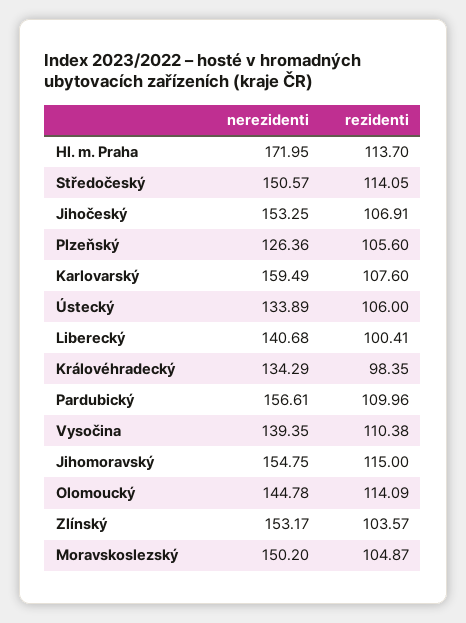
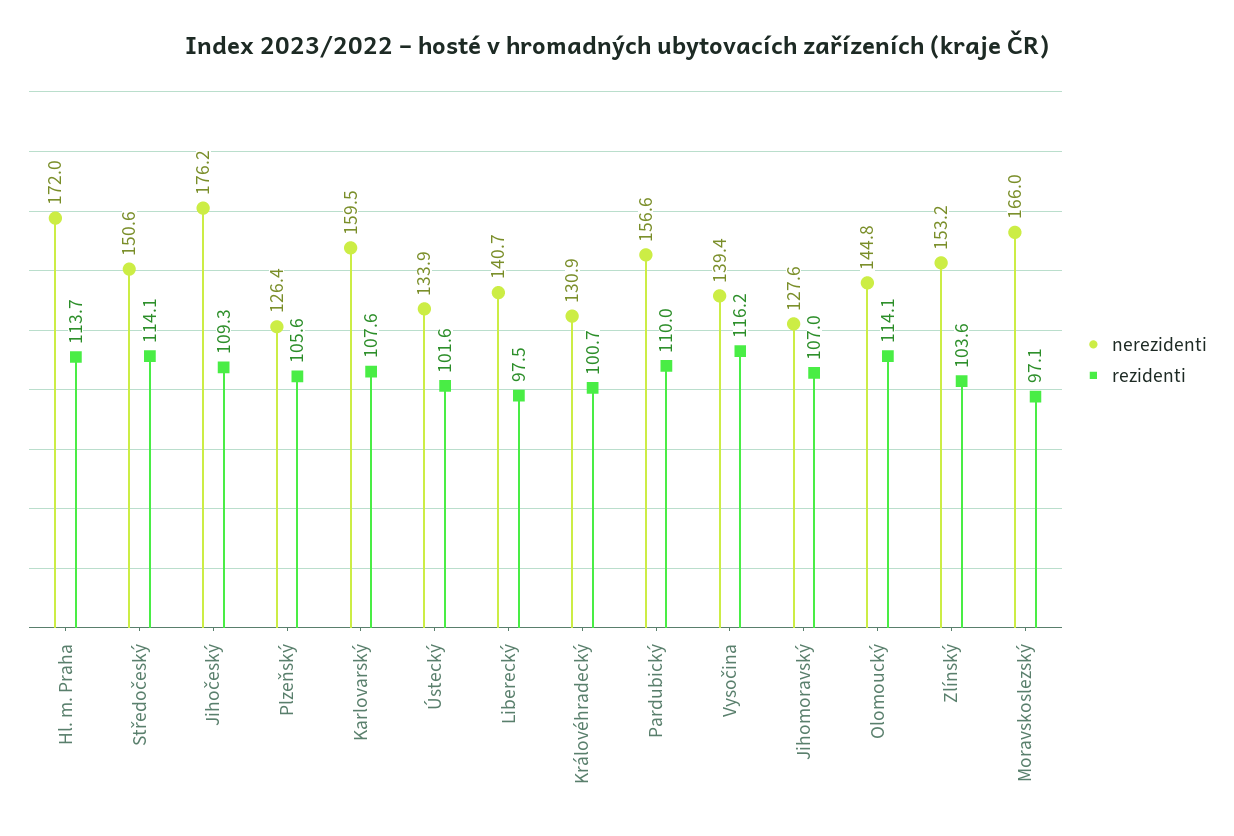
  {
    "nerezidenti": {
      "Hl. m. Praha": 171.95,
      "Středočeský": 150.57,
-     "Jihočeský": 153.25,
+     "Jihočeský": 176.2,
      "Plzeňský": 126.36,
      "Karlovarský": 159.49,
      "Ústecký": 133.89,
      "Liberecký": 140.68,
-     "Královéhradecký": 134.29,
+     "Královéhradecký": 130.9,
      "Pardubický": 156.61,
      "Vysočina": 139.35,
-     "Jihomoravský": 154.75,
+     "Jihomoravský": 127.6,
      "Olomoucký": 144.78,
      "Zlínský": 153.17,
-     "Moravskoslezský": 150.2
+     "Moravskoslezský": 166
    },
    "rezidenti": {
      "Hl. m. Praha": 113.7,
      "Středočeský": 114.05,
-     "Jihočeský": 106.91,
+     "Jihočeský": 109.3,
      "Plzeňský": 105.6,
      "Karlovarský": 107.6,
-     "Ústecký": 106,
+     "Ústecký": 101.6,
-     "Liberecký": 100.41,
+     "Liberecký": 97.5,
-     "Královéhradecký": 98.35,
+     "Královéhradecký": 100.7,
      "Pardubický": 109.96,
-     "Vysočina": 110.38,
+     "Vysočina": 116.2,
-     "Jihomoravský": 115,
+     "Jihomoravský": 107,
      "Olomoucký": 114.09,
      "Zlínský": 103.57,
-     "Moravskoslezský": 104.87
+     "Moravskoslezský": 97.1
    }
  }

